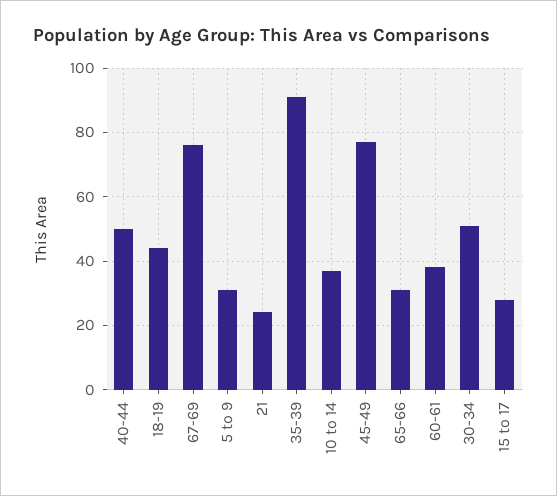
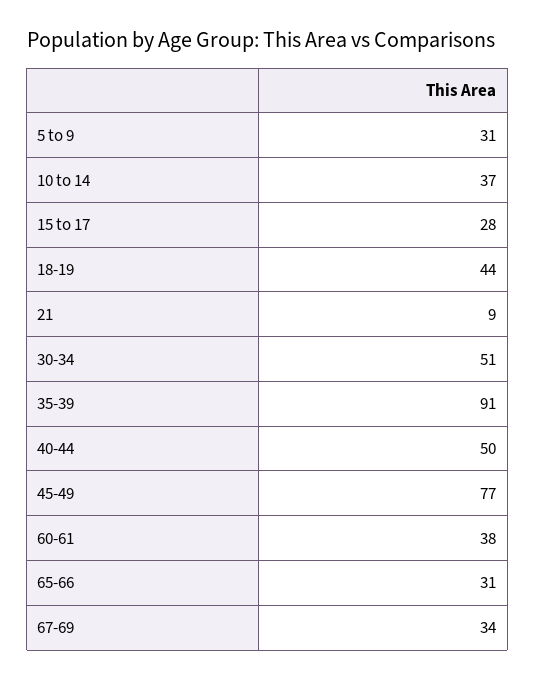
  {
    "40-44": 50,
    "18-19": 44,
-   "67-69": 75,
+   "67-69": 34,
    "5 to 9": 31,
-   "21": 25,
+   "21": 9,
    "35-39": 91,
    "10 to 14": 37,
    "45-49": 77,
    "65-66": 31,
    "60-61": 38,
    "30-34": 51,
    "15 to 17": 28
  }

